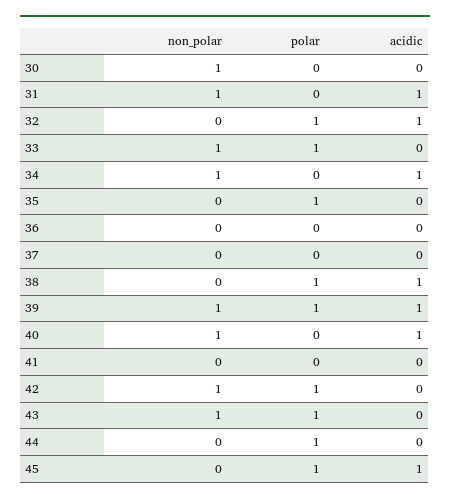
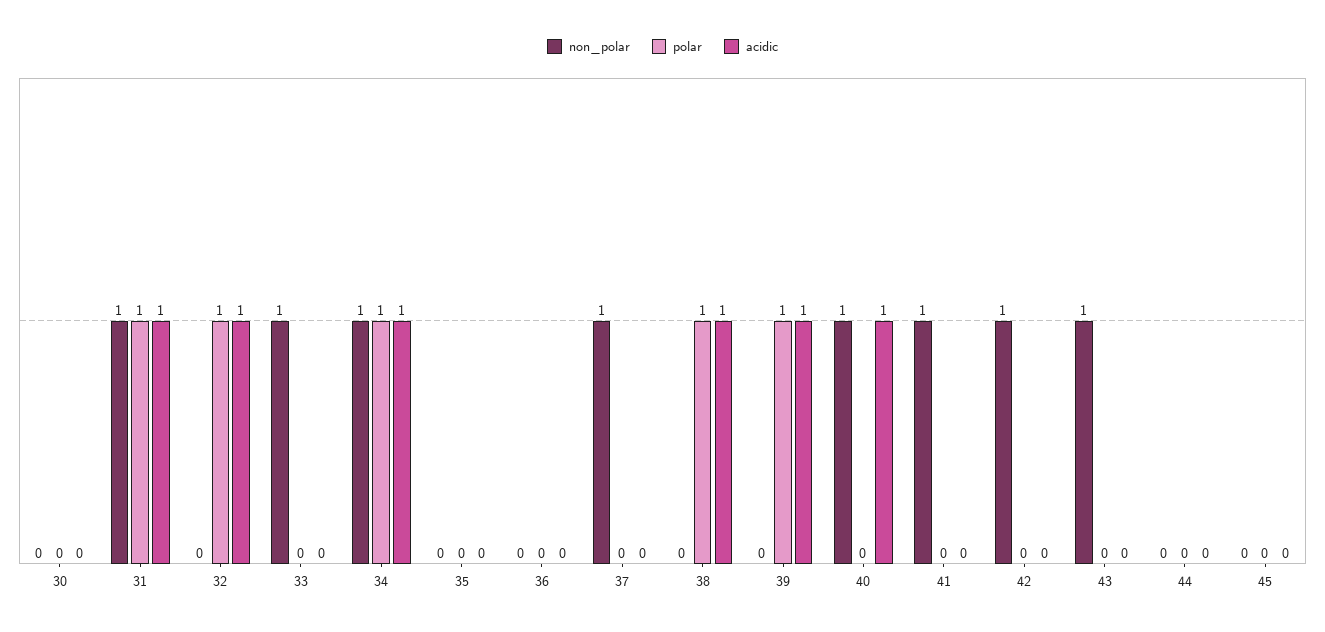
  {
    "non_polar": {
-     "30": 1,
+     "30": 0,
      "31": 1,
      "32": 0,
      "33": 1,
      "34": 1,
      "35": 0,
      "36": 0,
-     "37": 0,
+     "37": 1,
      "38": 0,
-     "39": 1,
+     "39": 0,
      "40": 1,
-     "41": 0,
+     "41": 1,
      "42": 1,
      "43": 1,
      "44": 0,
      "45": 0
    },
    "polar": {
      "30": 0,
-     "31": 0,
+     "31": 1,
      "32": 1,
-     "33": 1,
+     "33": 0,
-     "34": 0,
+     "34": 1,
-     "35": 1,
+     "35": 0,
      "36": 0,
      "37": 0,
      "38": 1,
      "39": 1,
      "40": 0,
      "41": 0,
-     "42": 1,
+     "42": 0,
-     "43": 1,
+     "43": 0,
-     "44": 1,
+     "44": 0,
-     "45": 1
+     "45": 0
    },
    "acidic": {
      "30": 0,
      "31": 1,
      "32": 1,
      "33": 0,
      "34": 1,
      "35": 0,
      "36": 0,
      "37": 0,
      "38": 1,
      "39": 1,
      "40": 1,
      "41": 0,
      "42": 0,
      "43": 0,
      "44": 0,
-     "45": 1
+     "45": 0
    }
  }

